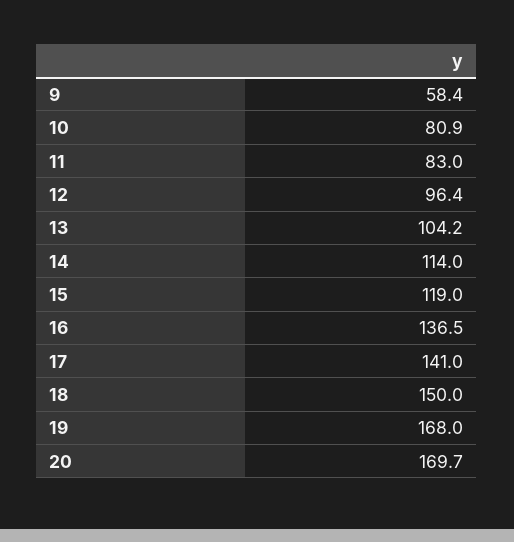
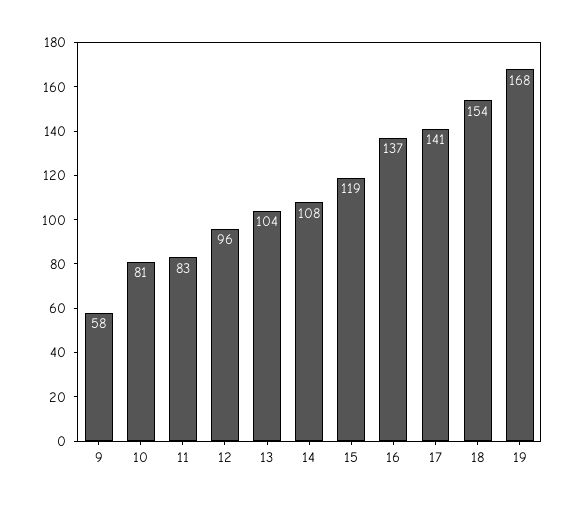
  {
    "9": 58.4,
    "10": 80.9,
    "11": 83,
    "12": 96.4,
    "13": 104.2,
-   "14": 114,
+   "14": 108,
    "15": 119,
    "16": 136.5,
    "17": 141,
-   "18": 150,
+   "18": 154,
-   "19": 168,
+   "19": 168
-   "20": 169.7
  }

